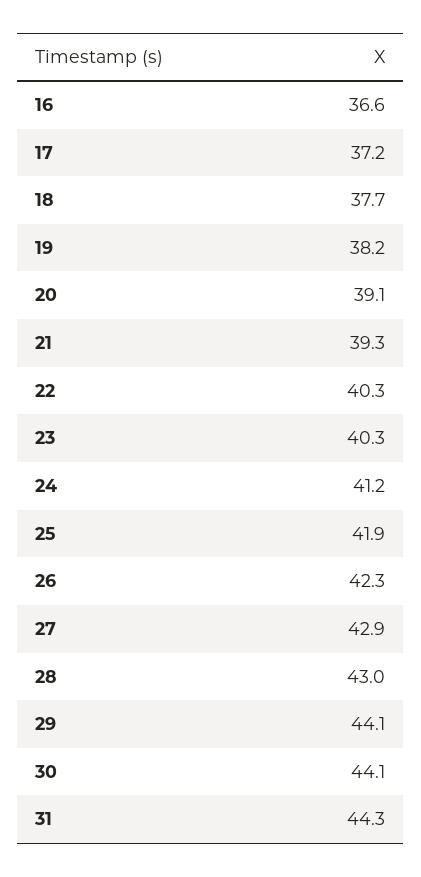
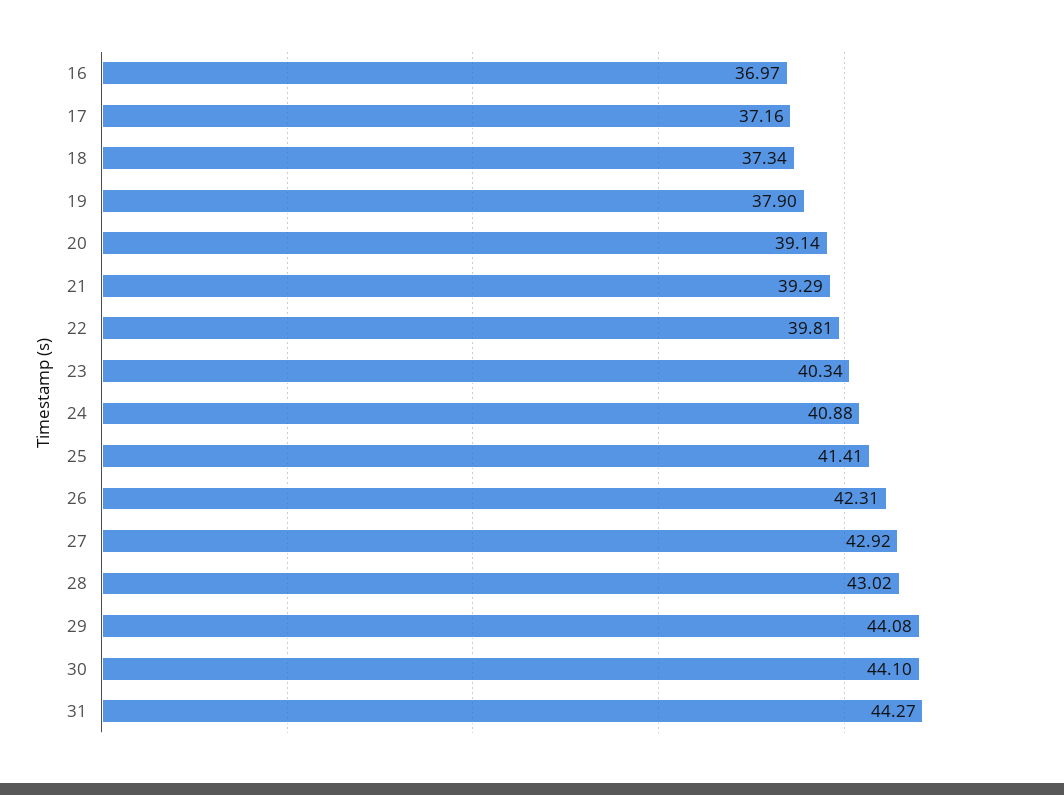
  {
-   "16": 36.6,
+   "16": 36.97,
    "17": 37.16,
-   "18": 37.7,
+   "18": 37.34,
-   "19": 38.2,
+   "19": 37.9,
    "20": 39.14,
    "21": 39.29,
-   "22": 40.3,
+   "22": 39.81,
    "23": 40.34,
-   "24": 41.2,
+   "24": 40.88,
-   "25": 41.9,
+   "25": 41.41,
    "26": 42.31,
    "27": 42.92,
    "28": 43.02,
    "29": 44.08,
    "30": 44.1,
    "31": 44.27
  }

